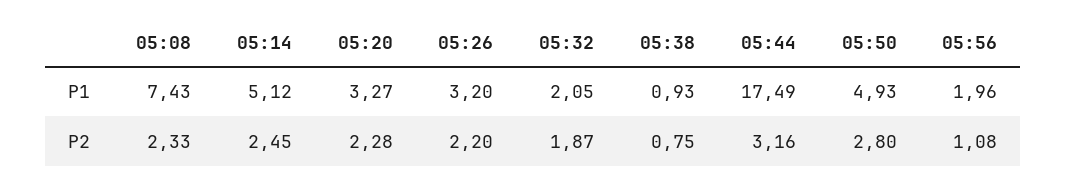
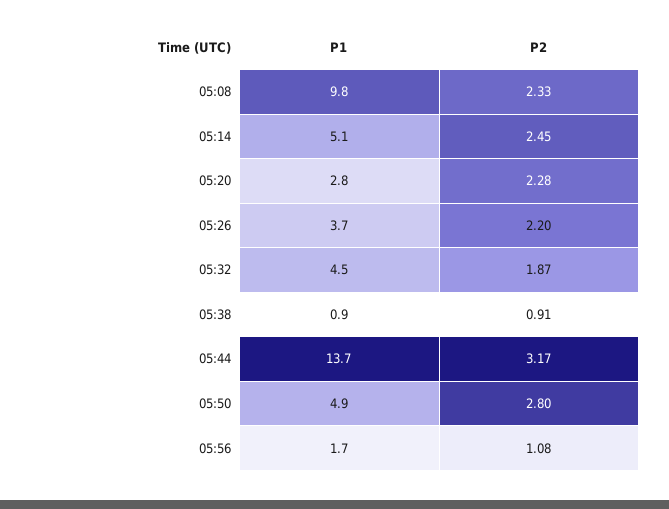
  {
    "05:08": {
-     "P1": 7.43,
+     "P1": 9.8,
      "P2": 2.33
    },
    "05:14": {
      "P1": 5.12,
      "P2": 2.45
    },
    "05:20": {
-     "P1": 3.27,
+     "P1": 2.8,
      "P2": 2.28
    },
    "05:26": {
-     "P1": 3.2,
+     "P1": 3.7,
      "P2": 2.2
    },
    "05:32": {
-     "P1": 2.05,
+     "P1": 4.5,
      "P2": 1.87
    },
    "05:38": {
      "P1": 0.93,
-     "P2": 0.75
+     "P2": 0.91
    },
    "05:44": {
-     "P1": 17.49,
+     "P1": 13.7,
-     "P2": 3.16
+     "P2": 3.17
    },
    "05:50": {
      "P1": 4.93,
      "P2": 2.8
    },
    "05:56": {
-     "P1": 1.96,
+     "P1": 1.7,
      "P2": 1.08
    }
  }

